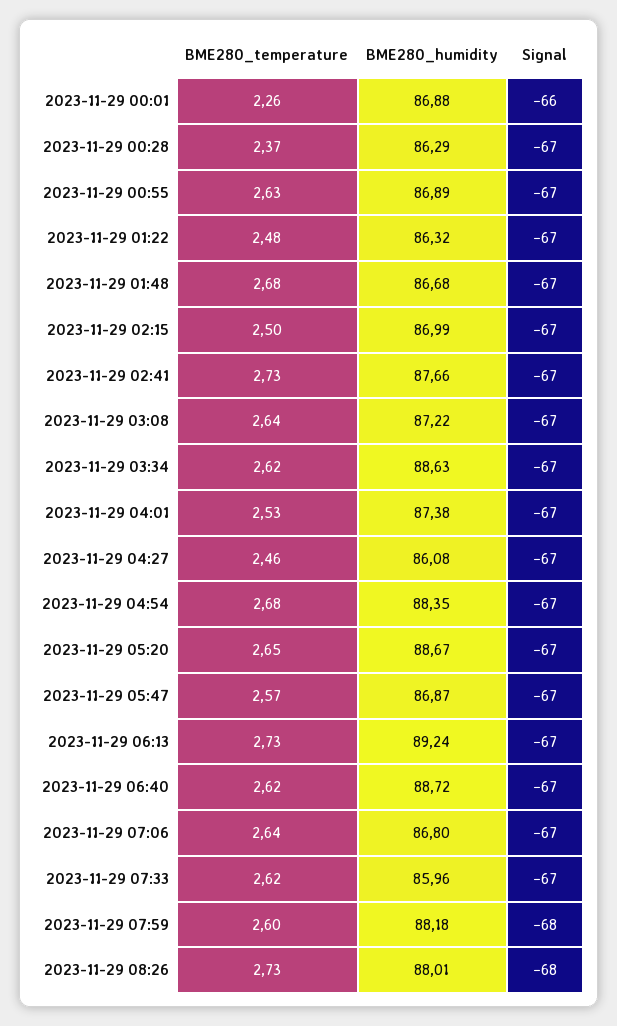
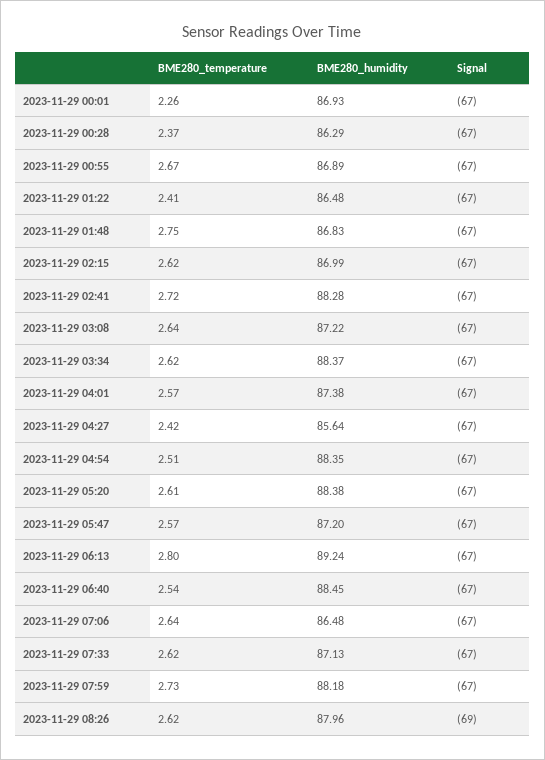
  {
    "BME280_temperature": {
      "2023-11-29 00:01": 2.26,
      "2023-11-29 00:28": 2.37,
-     "2023-11-29 00:55": 2.63,
+     "2023-11-29 00:55": 2.67,
-     "2023-11-29 01:22": 2.48,
+     "2023-11-29 01:22": 2.41,
-     "2023-11-29 01:48": 2.68,
+     "2023-11-29 01:48": 2.75,
-     "2023-11-29 02:15": 2.5,
+     "2023-11-29 02:15": 2.62,
-     "2023-11-29 02:41": 2.73,
+     "2023-11-29 02:41": 2.72,
      "2023-11-29 03:08": 2.64,
      "2023-11-29 03:34": 2.62,
-     "2023-11-29 04:01": 2.53,
+     "2023-11-29 04:01": 2.57,
-     "2023-11-29 04:27": 2.46,
+     "2023-11-29 04:27": 2.42,
-     "2023-11-29 04:54": 2.68,
+     "2023-11-29 04:54": 2.51,
-     "2023-11-29 05:20": 2.65,
+     "2023-11-29 05:20": 2.61,
      "2023-11-29 05:47": 2.57,
-     "2023-11-29 06:13": 2.73,
+     "2023-11-29 06:13": 2.8,
-     "2023-11-29 06:40": 2.62,
+     "2023-11-29 06:40": 2.54,
      "2023-11-29 07:06": 2.64,
      "2023-11-29 07:33": 2.62,
-     "2023-11-29 07:59": 2.6,
+     "2023-11-29 07:59": 2.73,
-     "2023-11-29 08:26": 2.73
+     "2023-11-29 08:26": 2.62
    },
    "BME280_humidity": {
-     "2023-11-29 00:01": 86.88,
+     "2023-11-29 00:01": 86.93,
      "2023-11-29 00:28": 86.29,
      "2023-11-29 00:55": 86.89,
-     "2023-11-29 01:22": 86.32,
+     "2023-11-29 01:22": 86.48,
-     "2023-11-29 01:48": 86.68,
+     "2023-11-29 01:48": 86.83,
      "2023-11-29 02:15": 86.99,
-     "2023-11-29 02:41": 87.66,
+     "2023-11-29 02:41": 88.28,
      "2023-11-29 03:08": 87.22,
-     "2023-11-29 03:34": 88.63,
+     "2023-11-29 03:34": 88.37,
      "2023-11-29 04:01": 87.38,
-     "2023-11-29 04:27": 86.08,
+     "2023-11-29 04:27": 85.64,
      "2023-11-29 04:54": 88.35,
-     "2023-11-29 05:20": 88.67,
+     "2023-11-29 05:20": 88.38,
-     "2023-11-29 05:47": 86.87,
+     "2023-11-29 05:47": 87.2,
      "2023-11-29 06:13": 89.24,
-     "2023-11-29 06:40": 88.72,
+     "2023-11-29 06:40": 88.45,
-     "2023-11-29 07:06": 86.8,
+     "2023-11-29 07:06": 86.48,
-     "2023-11-29 07:33": 85.96,
+     "2023-11-29 07:33": 87.13,
      "2023-11-29 07:59": 88.18,
-     "2023-11-29 08:26": 88.01
+     "2023-11-29 08:26": 87.96
    },
    "Signal": {
-     "2023-11-29 00:01": -66,
+     "2023-11-29 00:01": -67,
      "2023-11-29 00:28": -67,
      "2023-11-29 00:55": -67,
      "2023-11-29 01:22": -67,
      "2023-11-29 01:48": -67,
      "2023-11-29 02:15": -67,
      "2023-11-29 02:41": -67,
      "2023-11-29 03:08": -67,
      "2023-11-29 03:34": -67,
      "2023-11-29 04:01": -67,
      "2023-11-29 04:27": -67,
      "2023-11-29 04:54": -67,
      "2023-11-29 05:20": -67,
      "2023-11-29 05:47": -67,
      "2023-11-29 06:13": -67,
      "2023-11-29 06:40": -67,
      "2023-11-29 07:06": -67,
      "2023-11-29 07:33": -67,
-     "2023-11-29 07:59": -68,
+     "2023-11-29 07:59": -67,
-     "2023-11-29 08:26": -68
+     "2023-11-29 08:26": -69
    }
  }

